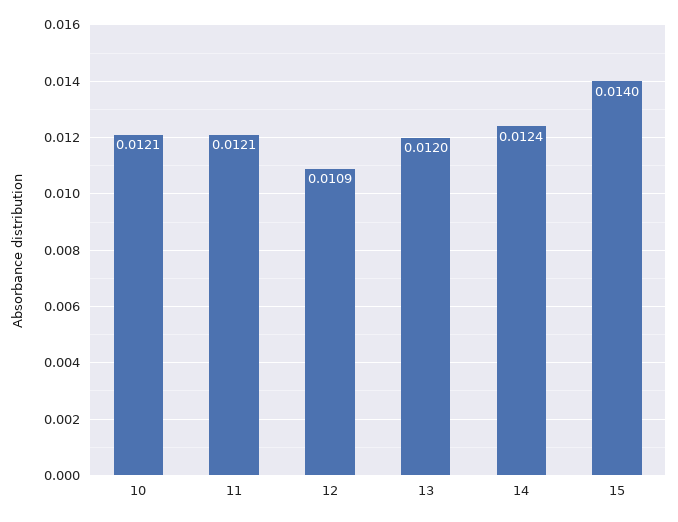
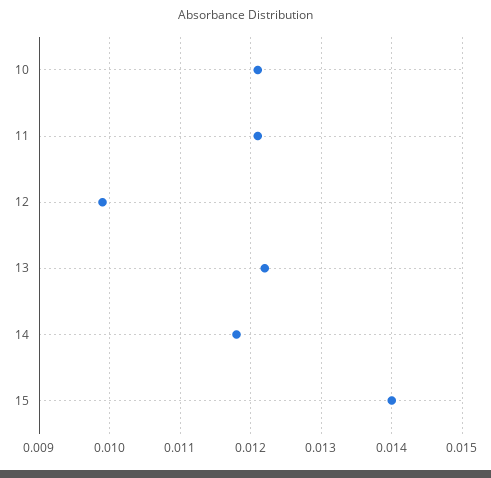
  {
    "10": 0.0121,
    "11": 0.0121,
-   "12": 0.0109,
+   "12": 0.0099,
-   "13": 0.012,
+   "13": 0.0122,
-   "14": 0.0124,
+   "14": 0.0118,
    "15": 0.014
  }

